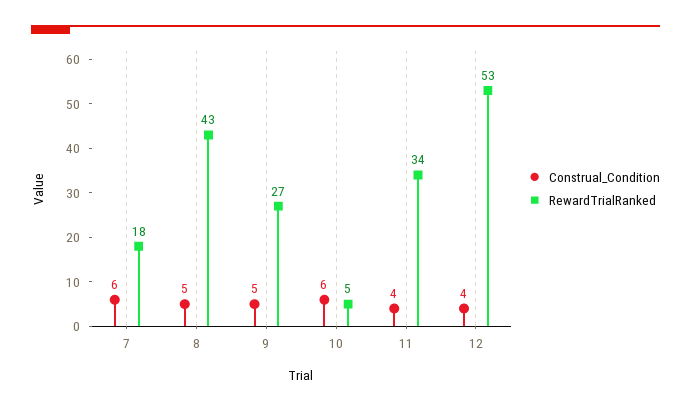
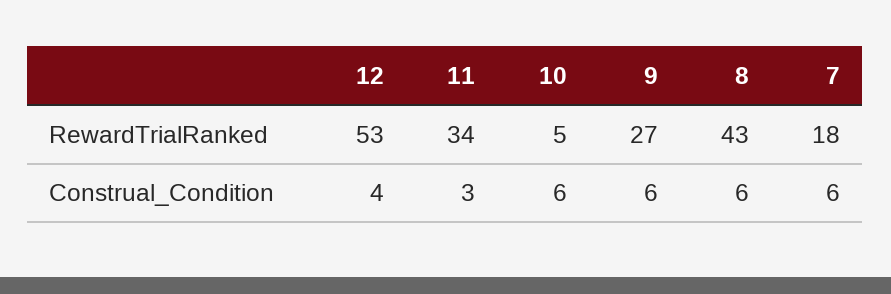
  {
    "Construal_Condition": {
      "7": 6,
-     "8": 5,
+     "8": 6,
-     "9": 5,
+     "9": 6,
      "10": 6,
-     "11": 4,
+     "11": 3,
      "12": 4
    },
    "RewardTrialRanked": {
      "7": 18,
      "8": 43,
      "9": 27,
      "10": 5,
      "11": 34,
      "12": 53
    }
  }

